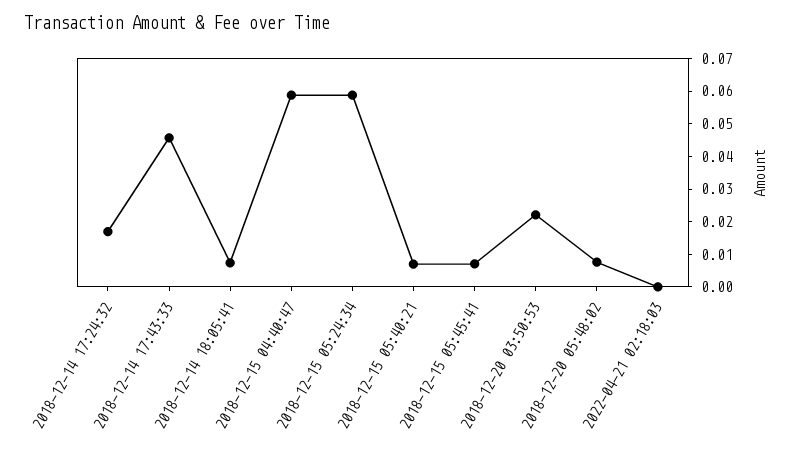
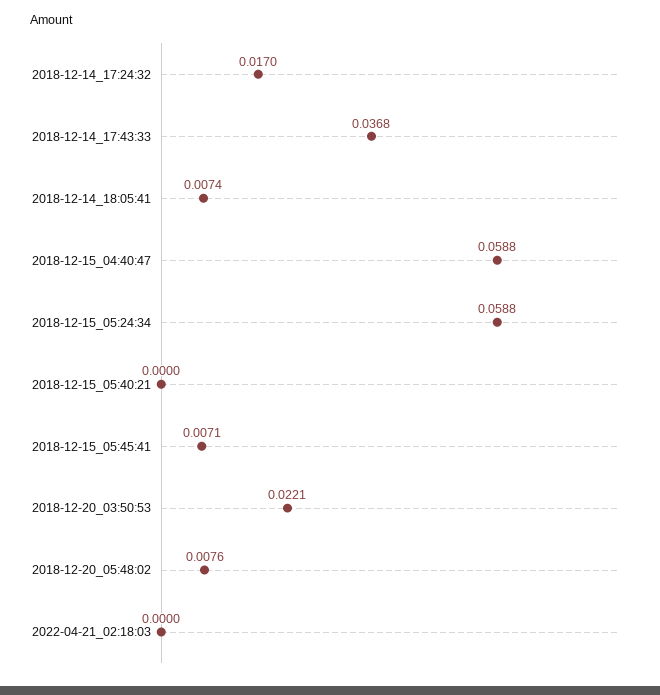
  {
    "2018-12-14 17:24:32": 0.017,
-   "2018-12-14 17:43:33": 0.045,
+   "2018-12-14 17:43:33": 0.0368,
    "2018-12-14 18:05:41": 0.0074,
    "2018-12-15 04:40:47": 0.0588,
    "2018-12-15 05:24:34": 0.0588,
-   "2018-12-15 05:40:21": 0.0075,
+   "2018-12-15 05:40:21": 0,
    "2018-12-15 05:45:41": 0.0071,
    "2018-12-20 03:50:53": 0.0221,
    "2018-12-20 05:48:02": 0.0076,
    "2022-04-21 02:18:03": 0
  }

